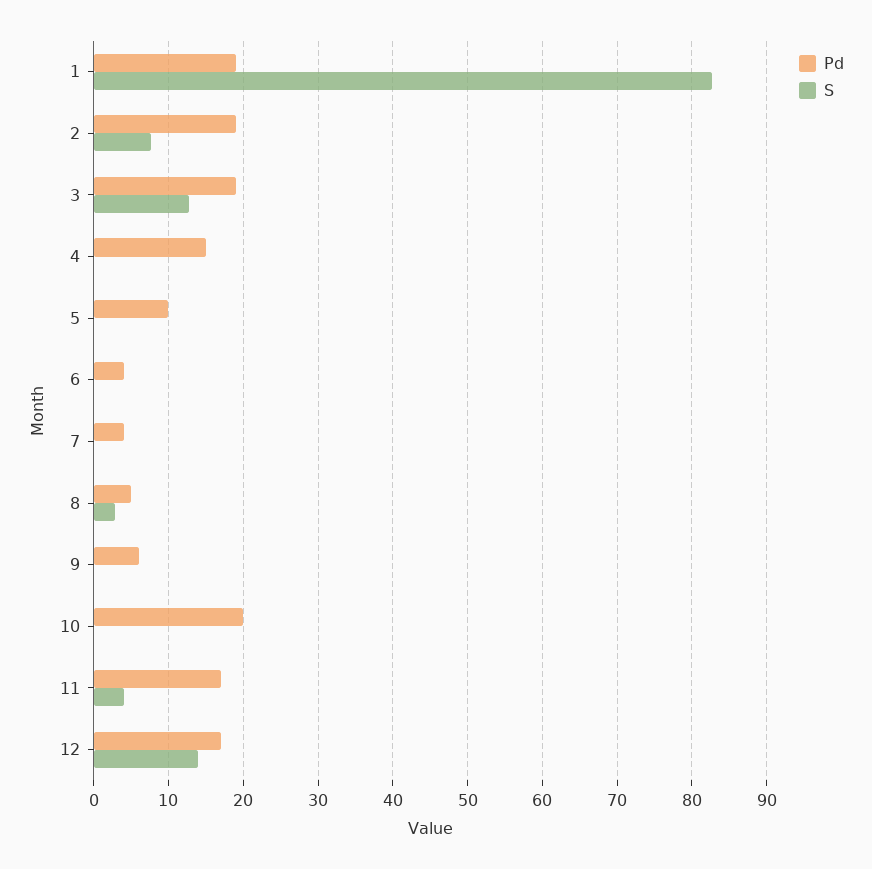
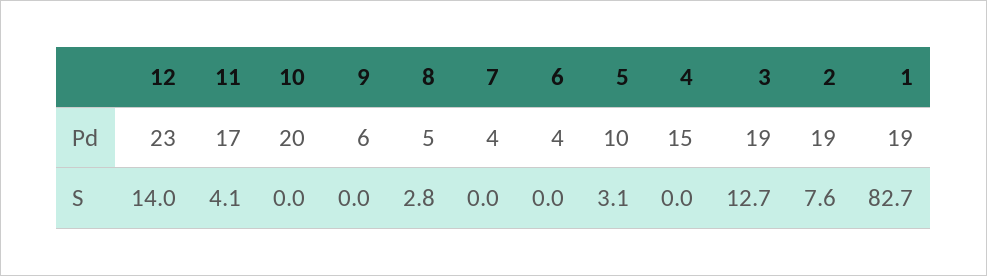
  {
    "Pd": {
      "1": 19,
      "2": 19,
      "3": 19,
      "4": 15,
      "5": 10,
      "6": 4,
      "7": 4,
      "8": 5,
      "9": 6,
      "10": 20,
      "11": 17,
-     "12": 17
+     "12": 23
    },
    "S": {
      "1": 82.7,
      "2": 7.6,
      "3": 12.7,
      "4": 0,
-     "5": 0,
+     "5": 3.1,
      "6": 0,
      "7": 0,
      "8": 2.8,
      "9": 0,
      "10": 0,
      "11": 4.1,
      "12": 14
    }
  }

